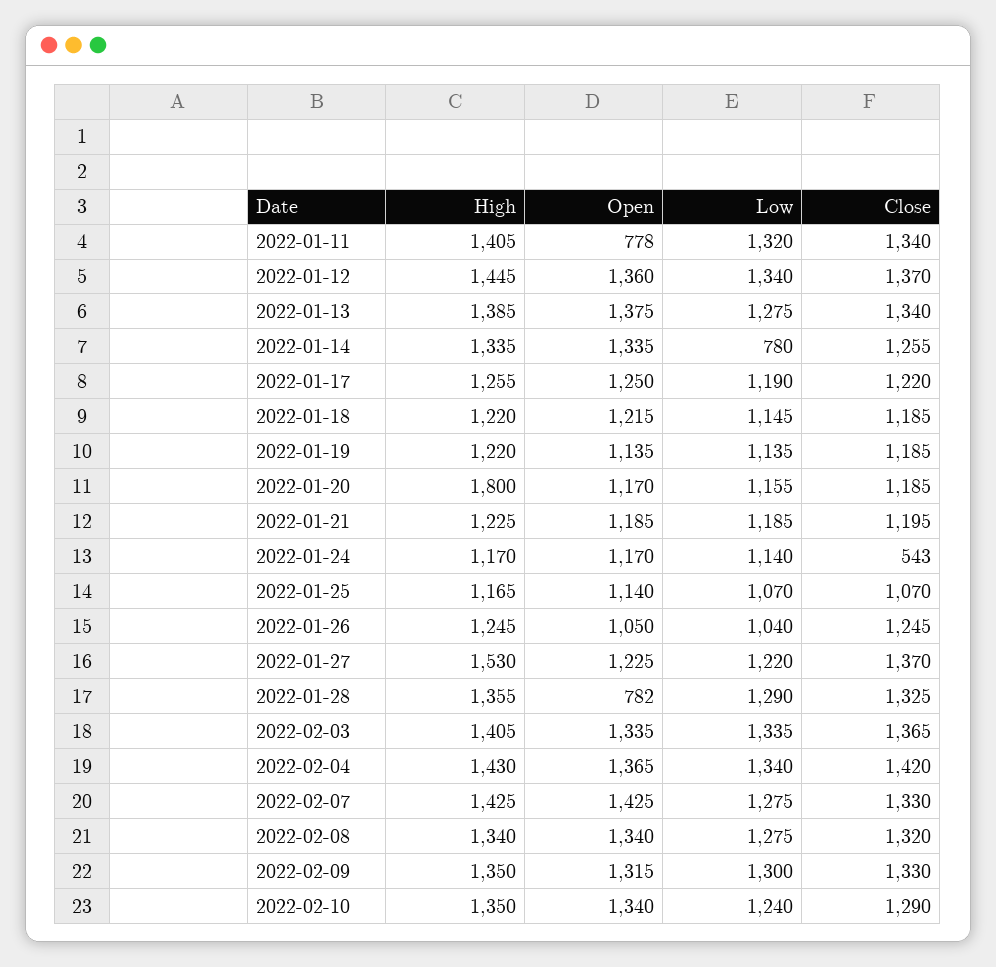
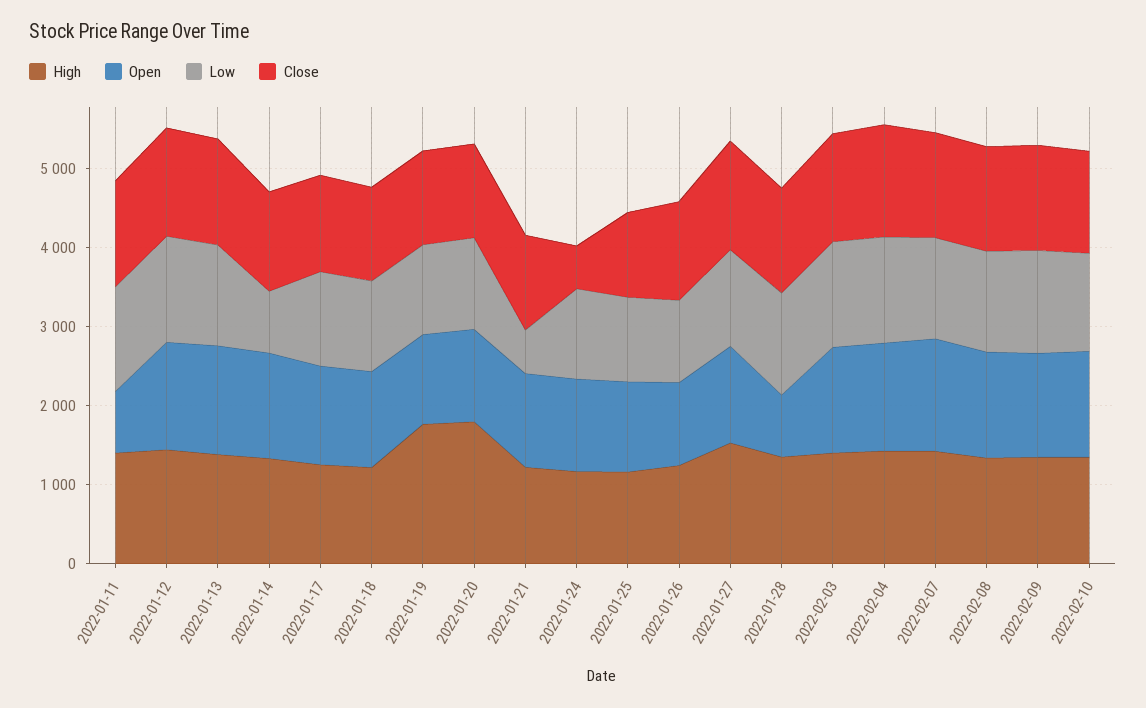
  {
    "High": {
      "2022-01-11": 1405,
      "2022-01-12": 1445,
      "2022-01-13": 1385,
      "2022-01-14": 1335,
      "2022-01-17": 1255,
      "2022-01-18": 1220,
-     "2022-01-19": 1220,
+     "2022-01-19": 1800,
      "2022-01-20": 1800,
      "2022-01-21": 1225,
      "2022-01-24": 1170,
      "2022-01-25": 1165,
      "2022-01-26": 1245,
      "2022-01-27": 1530,
      "2022-01-28": 1355,
      "2022-02-03": 1405,
      "2022-02-04": 1430,
      "2022-02-07": 1425,
      "2022-02-08": 1340,
      "2022-02-09": 1350,
      "2022-02-10": 1350
    },
    "Open": {
      "2022-01-11": 778,
      "2022-01-12": 1360,
      "2022-01-13": 1375,
      "2022-01-14": 1335,
      "2022-01-17": 1250,
      "2022-01-18": 1215,
      "2022-01-19": 1135,
      "2022-01-20": 1170,
      "2022-01-21": 1185,
      "2022-01-24": 1170,
      "2022-01-25": 1140,
      "2022-01-26": 1050,
      "2022-01-27": 1225,
      "2022-01-28": 782,
      "2022-02-03": 1335,
      "2022-02-04": 1365,
      "2022-02-07": 1425,
      "2022-02-08": 1340,
      "2022-02-09": 1315,
      "2022-02-10": 1340
    },
    "Low": {
      "2022-01-11": 1320,
      "2022-01-12": 1340,
      "2022-01-13": 1275,
      "2022-01-14": 780,
      "2022-01-17": 1190,
      "2022-01-18": 1145,
      "2022-01-19": 1135,
      "2022-01-20": 1155,
-     "2022-01-21": 1185,
+     "2022-01-21": 600,
      "2022-01-24": 1140,
      "2022-01-25": 1070,
      "2022-01-26": 1040,
      "2022-01-27": 1220,
      "2022-01-28": 1290,
      "2022-02-03": 1335,
      "2022-02-04": 1340,
      "2022-02-07": 1275,
      "2022-02-08": 1275,
      "2022-02-09": 1300,
      "2022-02-10": 1240
    },
    "Close": {
      "2022-01-11": 1340,
      "2022-01-12": 1370,
      "2022-01-13": 1340,
      "2022-01-14": 1255,
      "2022-01-17": 1220,
      "2022-01-18": 1185,
      "2022-01-19": 1185,
      "2022-01-20": 1185,
      "2022-01-21": 1195,
      "2022-01-24": 543,
      "2022-01-25": 1070,
      "2022-01-26": 1245,
      "2022-01-27": 1370,
      "2022-01-28": 1325,
      "2022-02-03": 1365,
      "2022-02-04": 1420,
      "2022-02-07": 1330,
      "2022-02-08": 1320,
      "2022-02-09": 1330,
      "2022-02-10": 1290
    }
  }

